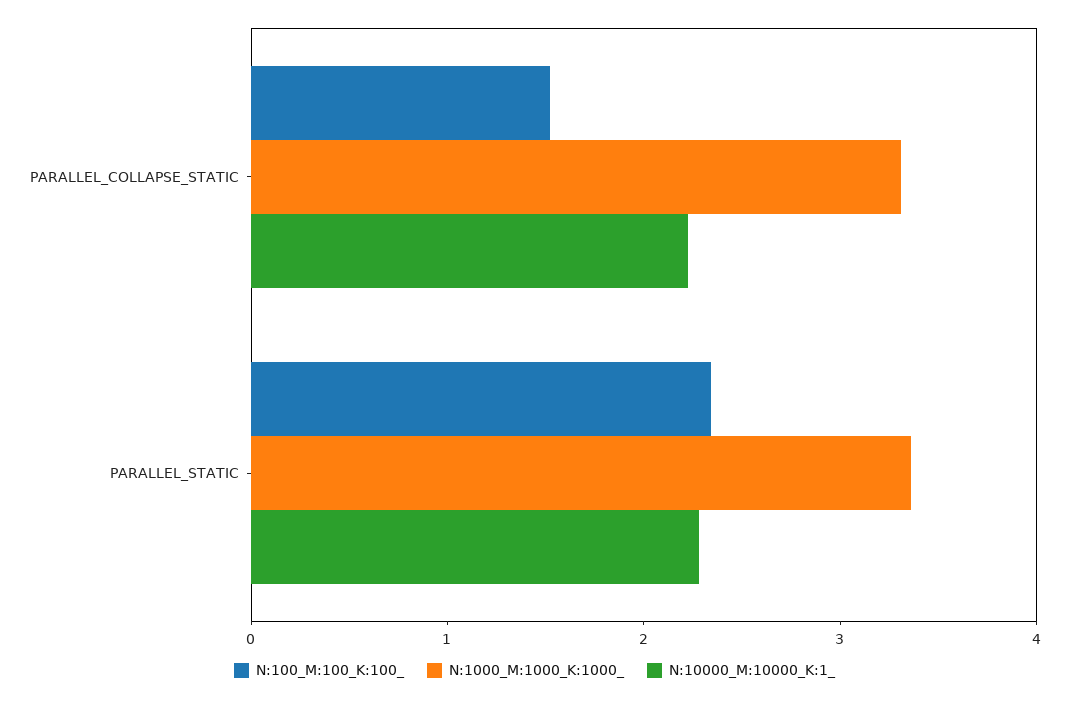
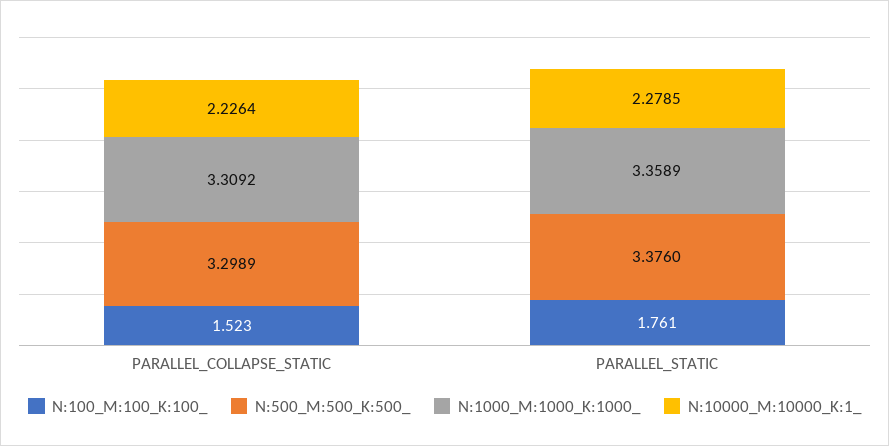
  {
    "N:100_M:100_K:100_": {
      "PARALLEL_COLLAPSE_STATIC": 1.523,
-     "PARALLEL_STATIC": 2.4
+     "PARALLEL_STATIC": 1.761
    },
    "N:1000_M:1000_K:1000_": {
      "PARALLEL_COLLAPSE_STATIC": 3.3092,
      "PARALLEL_STATIC": 3.3589
    },
    "N:10000_M:10000_K:1_": {
      "PARALLEL_COLLAPSE_STATIC": 2.2264,
      "PARALLEL_STATIC": 2.2785
-   }
+   },
+   "N:500_M:500_K:500_": {
+     "PARALLEL_COLLAPSE_STATIC": 3.2989,
+     "PARALLEL_STATIC": 3.376
+   }
  }

